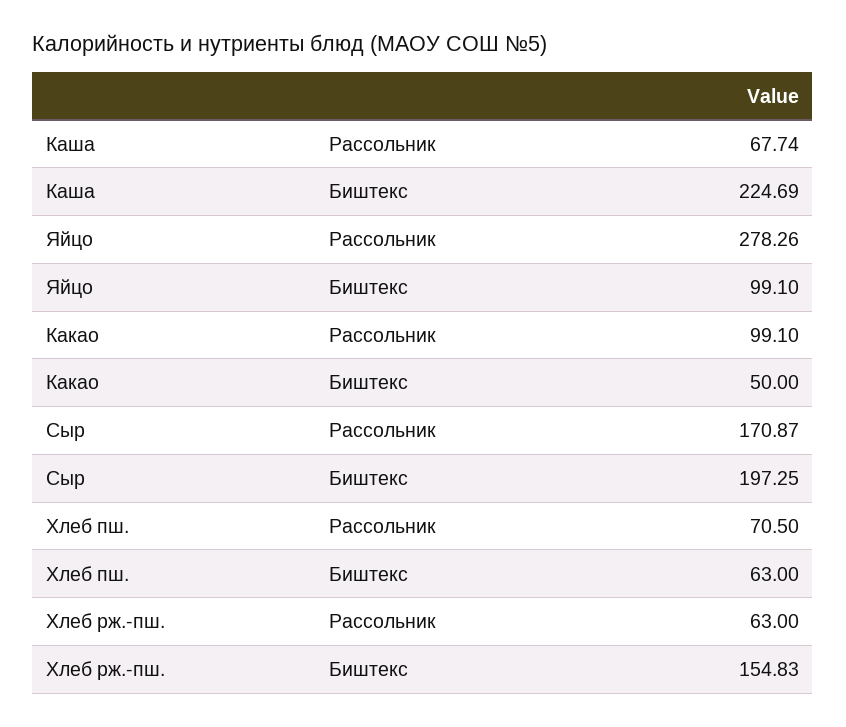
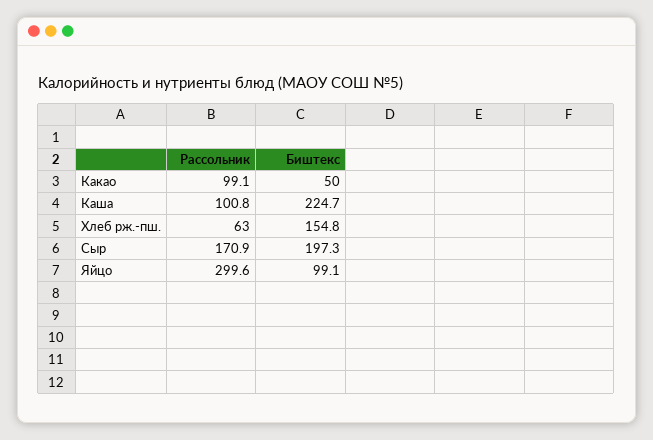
  {
    "Каша": {
-     "Рассольник": 67.74,
+     "Рассольник": 100.8,
      "Биштекс": 224.69
    },
    "Яйцо": {
-     "Рассольник": 278.26,
+     "Рассольник": 299.6,
      "Биштекс": 99.1
    },
    "Какао": {
      "Рассольник": 99.1,
      "Биштекс": 50
    },
    "Сыр": {
      "Рассольник": 170.87,
      "Биштекс": 197.25
    },
-   "Хлеб пш.": {
-     "Рассольник": 70.5,
-     "Биштекс": 63
-   },
    "Хлеб рж.-пш.": {
      "Рассольник": 63,
      "Биштекс": 154.83
    }
  }

